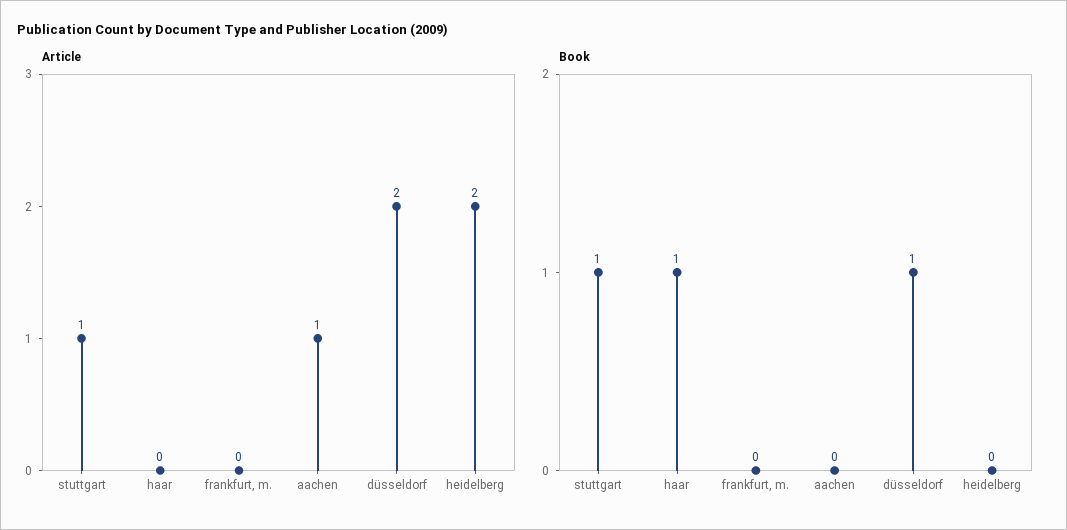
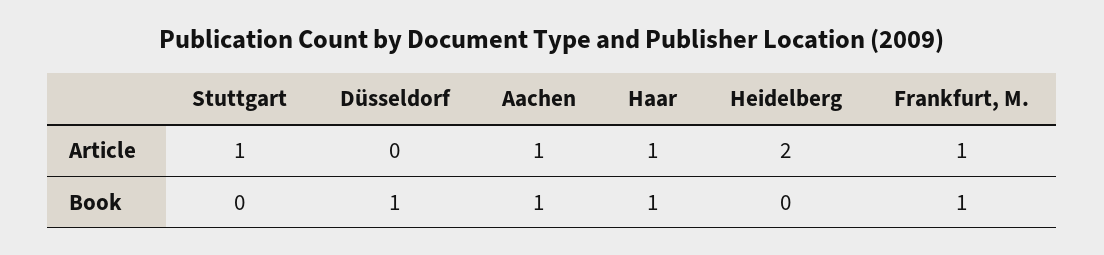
  {
    "Article": {
      "stuttgart": 1,
-     "haar": 0,
+     "haar": 1,
-     "frankfurt, m.": 0,
+     "frankfurt, m.": 1,
      "aachen": 1,
-     "düsseldorf": 2,
+     "düsseldorf": 0,
      "heidelberg": 2
    },
    "Book": {
-     "stuttgart": 1,
+     "stuttgart": 0,
      "haar": 1,
-     "frankfurt, m.": 0,
+     "frankfurt, m.": 1,
-     "aachen": 0,
+     "aachen": 1,
      "düsseldorf": 1,
      "heidelberg": 0
    }
  }

